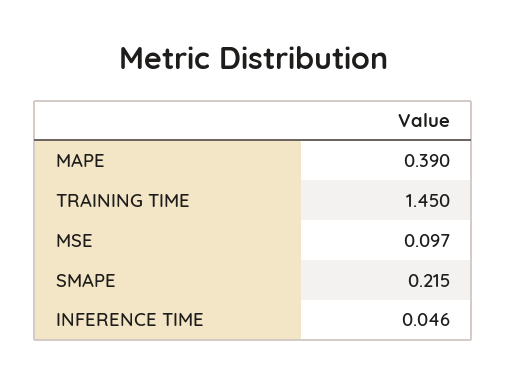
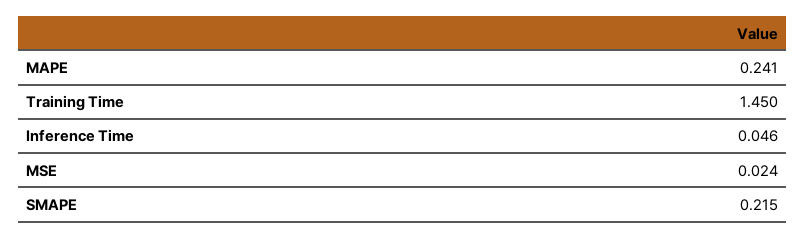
  {
-   "MAPE": 0.39,
+   "MAPE": 0.241,
    "TRAINING TIME": 1.45,
-   "MSE": 0.097,
+   "MSE": 0.024,
    "SMAPE": 0.215,
    "INFERENCE TIME": 0.046
  }

